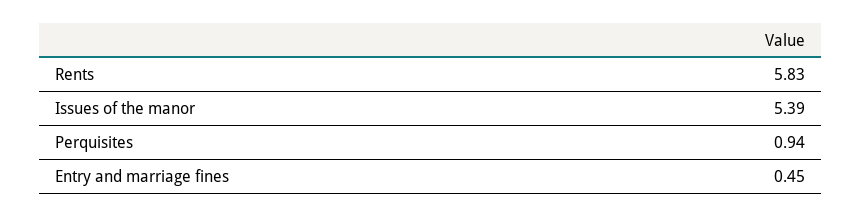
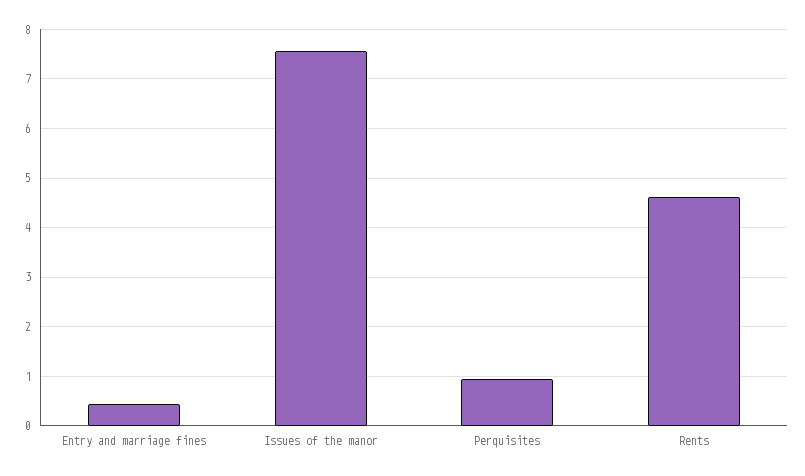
  {
-   "Rents": 5.83,
+   "Rents": 4.6,
-   "Issues of the manor": 5.39,
+   "Issues of the manor": 7.6,
    "Perquisites": 0.94,
    "Entry and marriage fines": 0.45
  }

